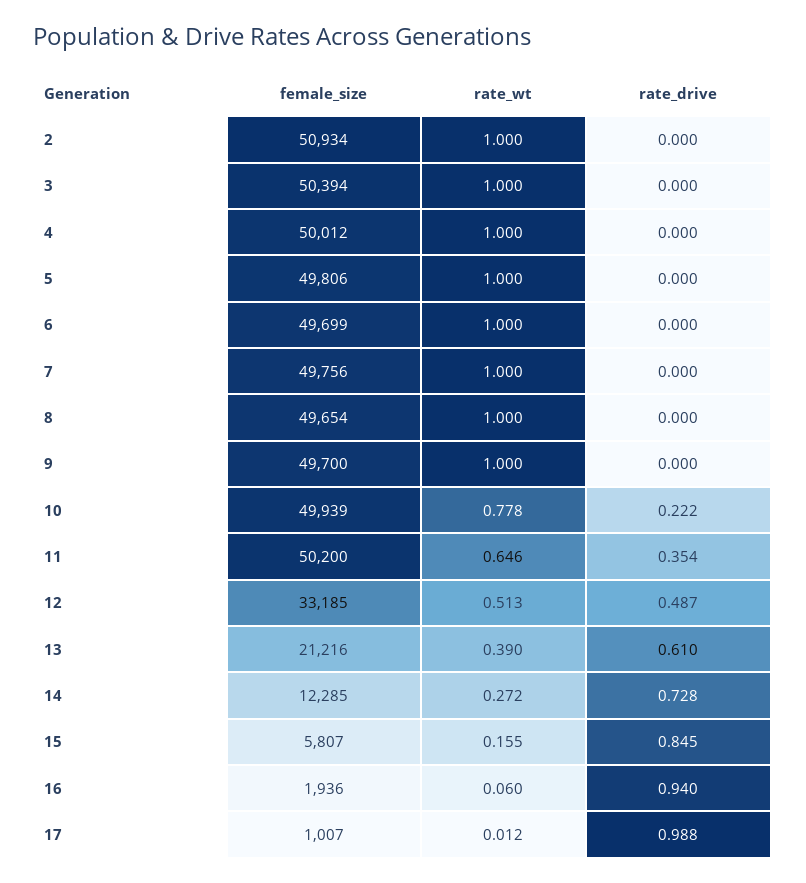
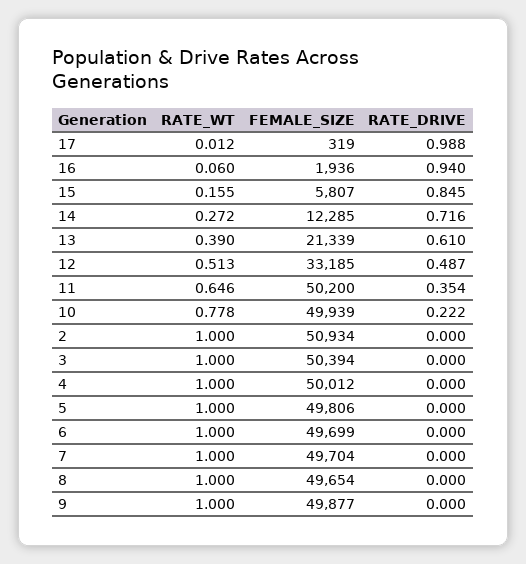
  {
    "female_size": {
      "2": 50934,
      "3": 50394,
      "4": 50012,
      "5": 49806,
      "6": 49699,
-     "7": 49756,
+     "7": 49704,
      "8": 49654,
-     "9": 49700,
+     "9": 49877,
      "10": 49939,
      "11": 50200,
      "12": 33185,
-     "13": 21216,
+     "13": 21339,
      "14": 12285,
      "15": 5807,
      "16": 1936,
-     "17": 1007
+     "17": 319
    },
    "rate_wt": {
      "2": 1,
      "3": 1,
      "4": 1,
      "5": 1,
      "6": 1,
      "7": 1,
      "8": 1,
      "9": 1,
      "10": 0.778,
      "11": 0.646,
      "12": 0.513,
      "13": 0.39,
      "14": 0.272,
      "15": 0.155,
      "16": 0.06,
      "17": 0.012
    },
    "rate_drive": {
      "2": 0,
      "3": 0,
      "4": 0,
      "5": 0,
      "6": 0,
      "7": 0,
      "8": 0,
      "9": 0,
      "10": 0.222,
      "11": 0.354,
      "12": 0.487,
      "13": 0.61,
-     "14": 0.728,
+     "14": 0.716,
      "15": 0.845,
      "16": 0.94,
      "17": 0.988
    }
  }

